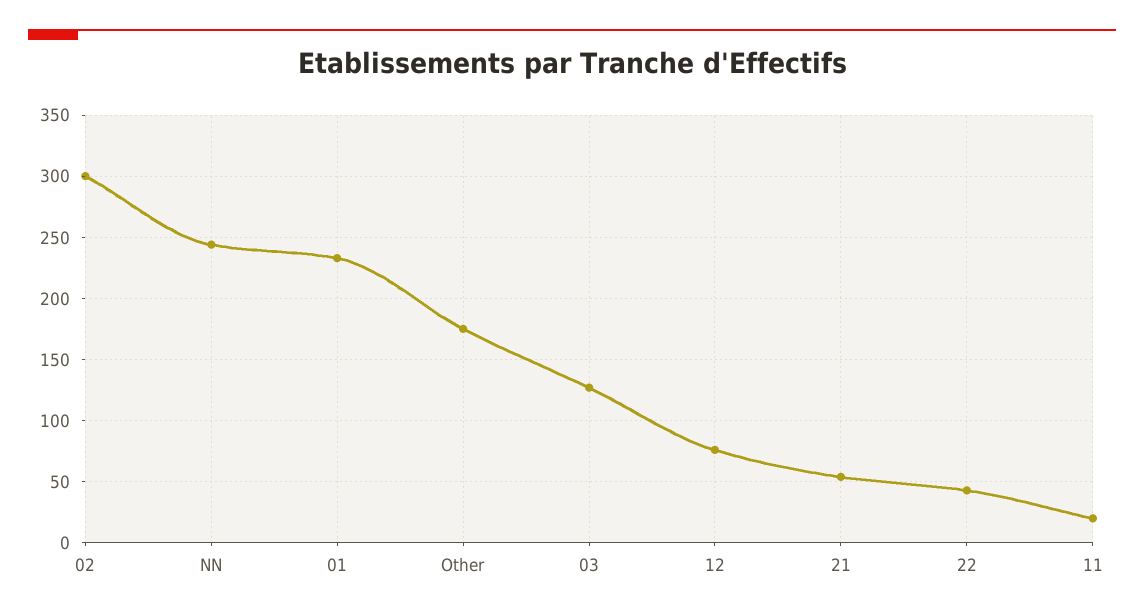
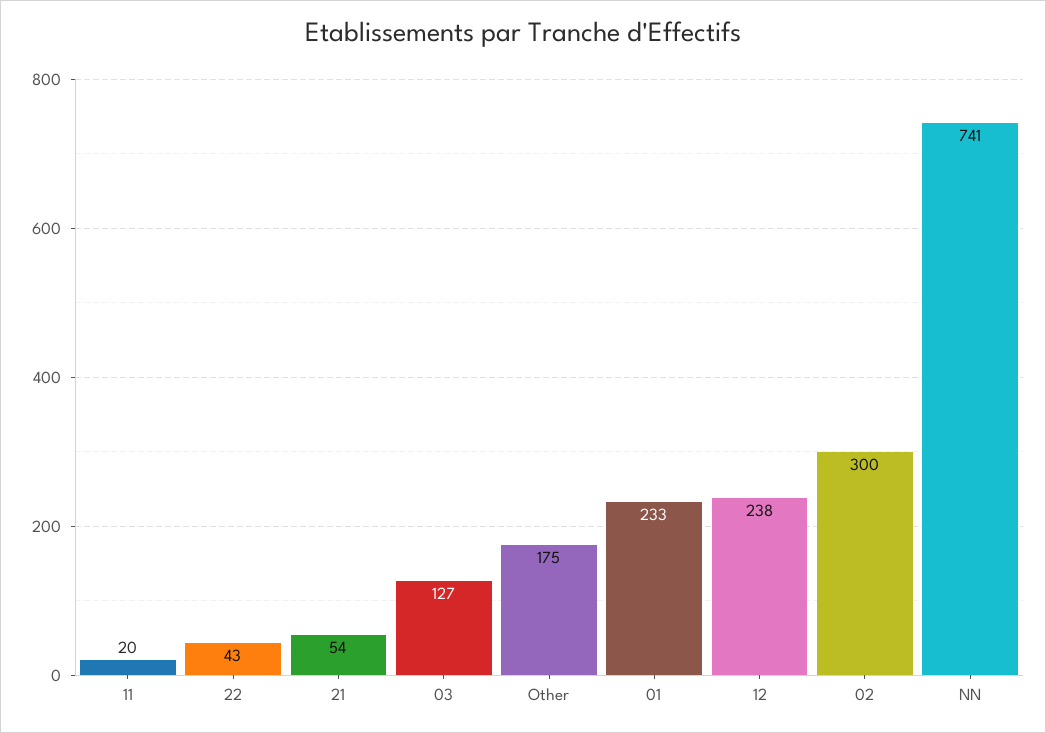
  {
    "02": 300,
-   "NN": 245,
+   "NN": 741,
    "01": 233,
    "Other": 175,
    "03": 127,
-   "12": 75,
+   "12": 238,
    "21": 54,
    "22": 43,
    "11": 20
  }

